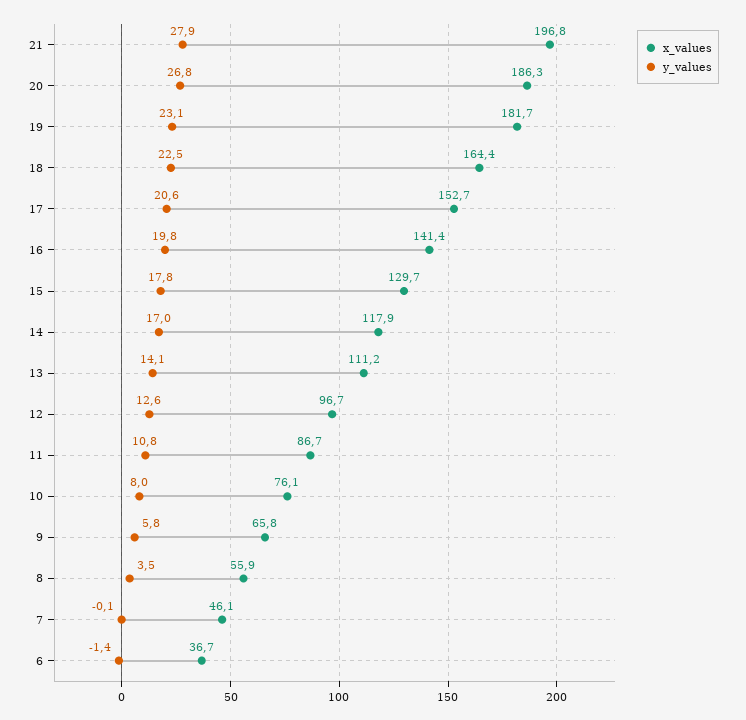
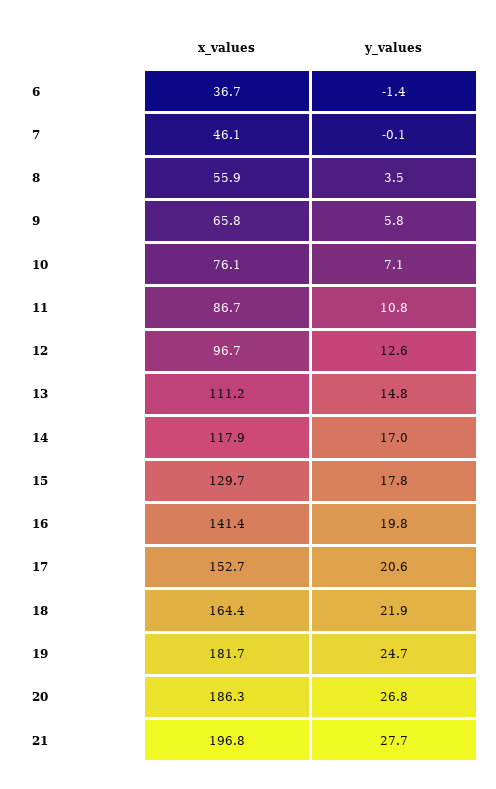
  {
    "x_values": {
      "21": 196.8,
      "20": 186.3,
      "19": 181.7,
      "18": 164.4,
      "17": 152.7,
      "16": 141.4,
      "15": 129.7,
      "14": 117.9,
      "13": 111.2,
      "12": 96.7,
      "11": 86.7,
      "10": 76.1,
      "9": 65.8,
      "8": 55.9,
      "7": 46.1,
      "6": 36.7
    },
    "y_values": {
-     "21": 27.9,
+     "21": 27.7,
      "20": 26.8,
-     "19": 23.1,
+     "19": 24.7,
-     "18": 22.5,
+     "18": 21.9,
      "17": 20.6,
      "16": 19.8,
      "15": 17.8,
      "14": 17,
-     "13": 14.1,
+     "13": 14.8,
      "12": 12.6,
      "11": 10.8,
-     "10": 8,
+     "10": 7.1,
      "9": 5.8,
      "8": 3.5,
      "7": -0.1,
      "6": -1.4
    }
  }

